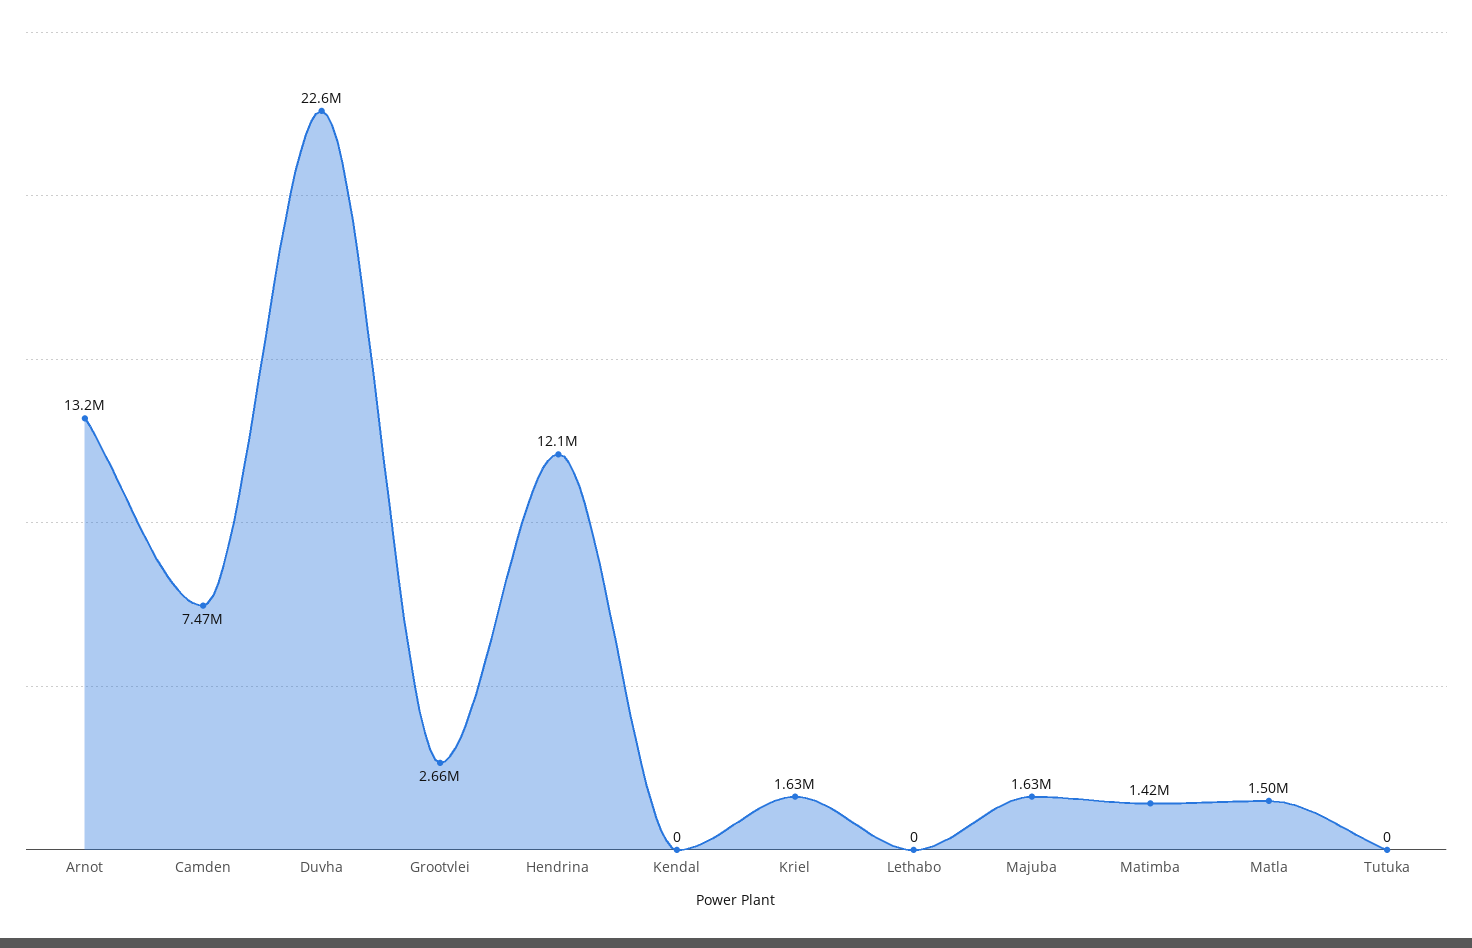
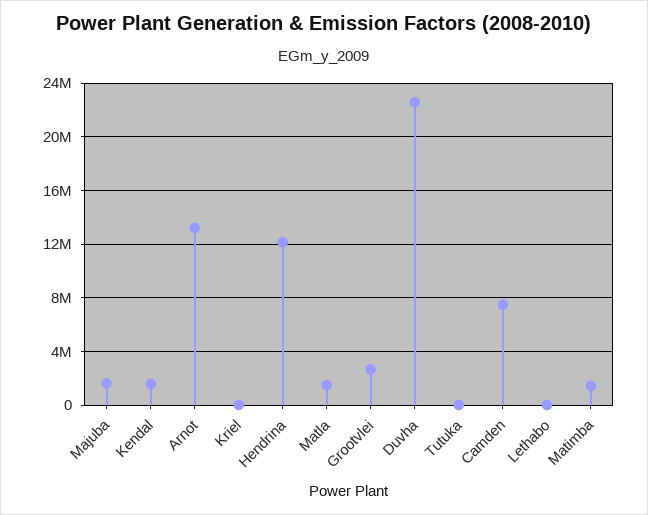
  {
    "Arnot": 13200000,
    "Camden": 7470000,
    "Duvha": 22600000,
    "Grootvlei": 2660000,
    "Hendrina": 12100000,
-   "Kendal": 0,
+   "Kendal": 1500000,
-   "Kriel": 1630000,
+   "Kriel": 0,
    "Lethabo": 0,
    "Majuba": 1630000,
    "Matimba": 1420000,
    "Matla": 1500000,
    "Tutuka": 0
  }

